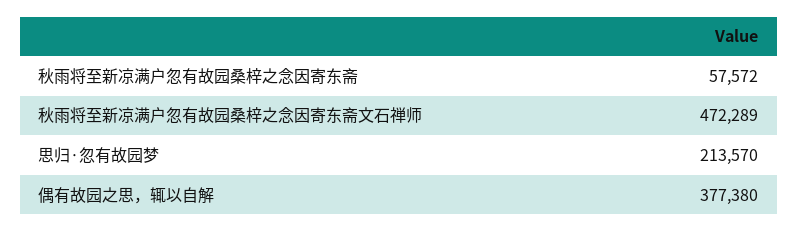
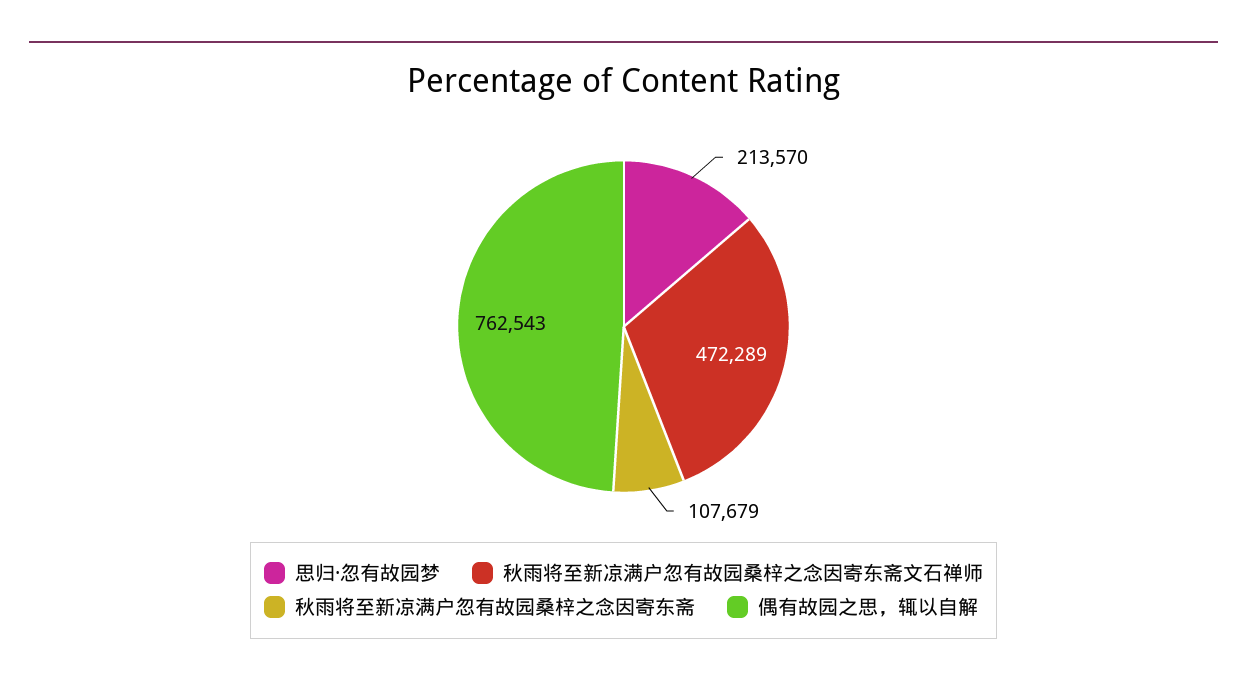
  {
-   "秋雨将至新凉满户忽有故园桑梓之念因寄东斋": 57572,
+   "秋雨将至新凉满户忽有故园桑梓之念因寄东斋": 107679,
    "秋雨将至新凉满户忽有故园桑梓之念因寄东斋文石禅师": 472289,
    "思归·忽有故园梦": 213570,
-   "偶有故园之思，辄以自解": 377380
+   "偶有故园之思，辄以自解": 762543
  }

